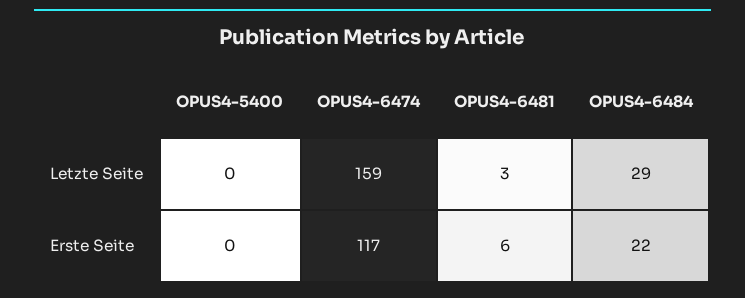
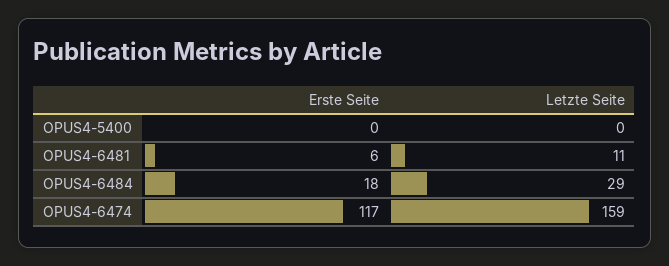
  {
    "OPUS4-5400": {
      "Letzte Seite": 0,
      "Erste Seite": 0
    },
    "OPUS4-6474": {
      "Letzte Seite": 159,
      "Erste Seite": 117
    },
    "OPUS4-6481": {
-     "Letzte Seite": 3,
+     "Letzte Seite": 11,
      "Erste Seite": 6
    },
    "OPUS4-6484": {
      "Letzte Seite": 29,
-     "Erste Seite": 22
+     "Erste Seite": 18
    }
  }

